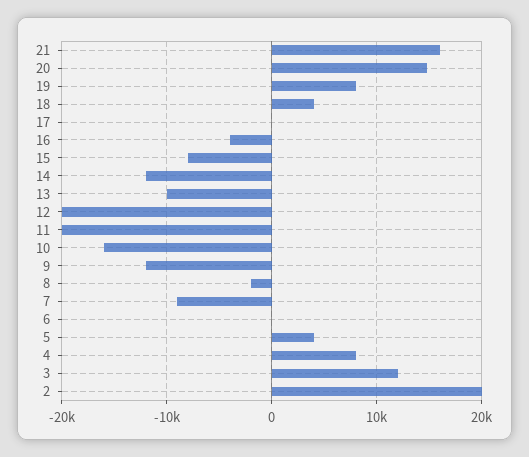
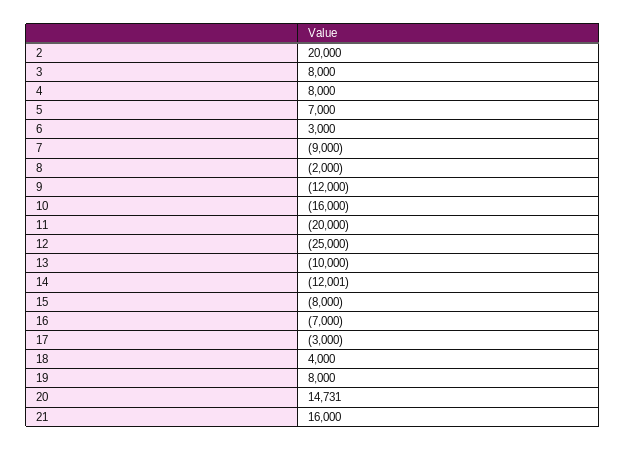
  {
    "21": 16000,
    "20": 14731,
    "19": 8000,
    "18": 4000,
-   "17": 0,
+   "17": -3000,
-   "16": -4000,
+   "16": -7000,
    "15": -8000,
    "14": -12001,
    "13": -10000,
-   "12": -20000,
+   "12": -25000,
    "11": -20000,
    "10": -16000,
    "9": -12000,
    "8": -2000,
    "7": -9000,
-   "6": 0,
+   "6": 3000,
-   "5": 4000,
+   "5": 7000,
    "4": 8000,
-   "3": 12000,
+   "3": 8000,
    "2": 20000
  }

